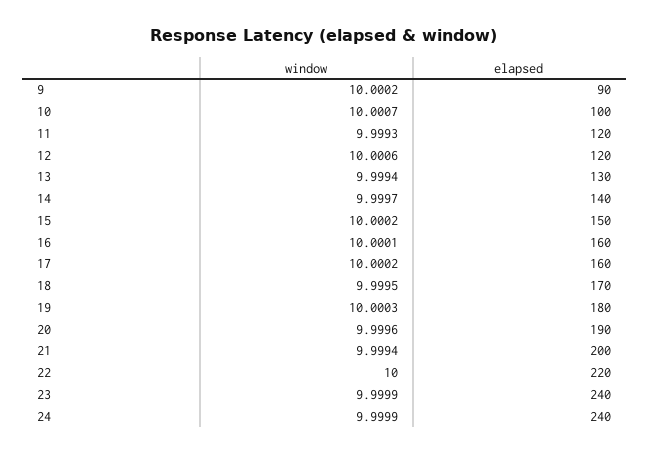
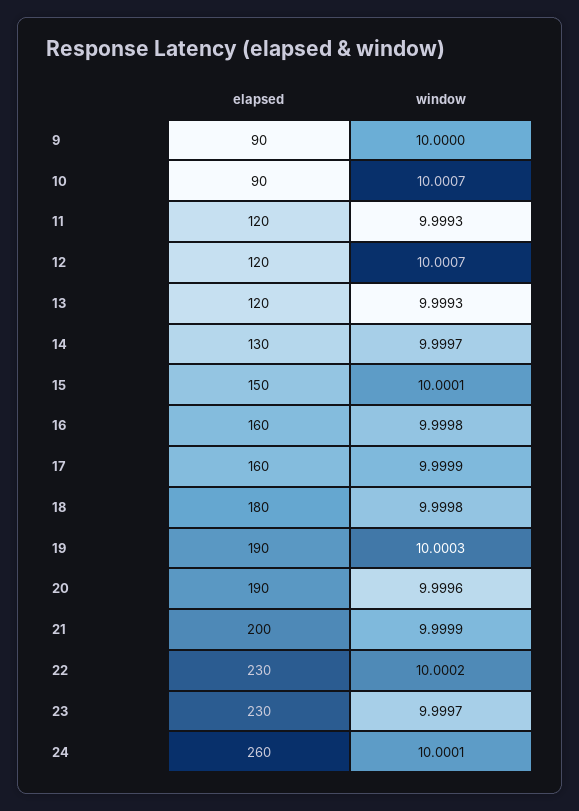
  {
    "window": {
-     "9": 10.0002,
+     "9": 10,
      "10": 10.0007,
      "11": 9.9993,
-     "12": 10.0006,
+     "12": 10.0007,
-     "13": 9.9994,
+     "13": 9.9993,
      "14": 9.9997,
-     "15": 10.0002,
+     "15": 10.0001,
-     "16": 10.0001,
+     "16": 9.9998,
-     "17": 10.0002,
+     "17": 9.9999,
-     "18": 9.9995,
+     "18": 9.9998,
      "19": 10.0003,
      "20": 9.9996,
-     "21": 9.9994,
+     "21": 9.9999,
-     "22": 10,
+     "22": 10.0002,
-     "23": 9.9999,
+     "23": 9.9997,
-     "24": 9.9999
+     "24": 10.0001
    },
    "elapsed": {
      "9": 90,
-     "10": 100,
+     "10": 90,
      "11": 120,
      "12": 120,
-     "13": 130,
+     "13": 120,
-     "14": 140,
+     "14": 130,
      "15": 150,
      "16": 160,
      "17": 160,
-     "18": 170,
+     "18": 180,
-     "19": 180,
+     "19": 190,
      "20": 190,
      "21": 200,
-     "22": 220,
+     "22": 230,
-     "23": 240,
+     "23": 230,
-     "24": 240
+     "24": 260
    }
  }

